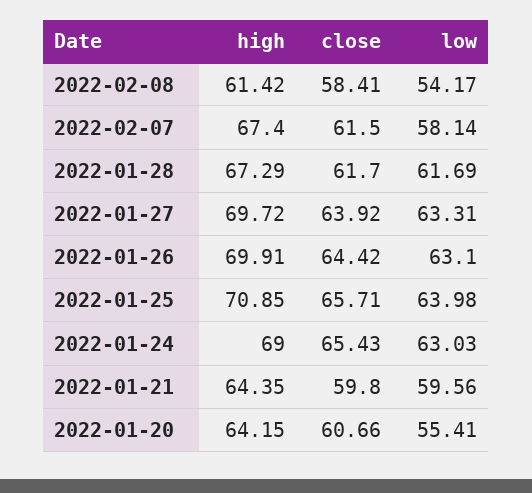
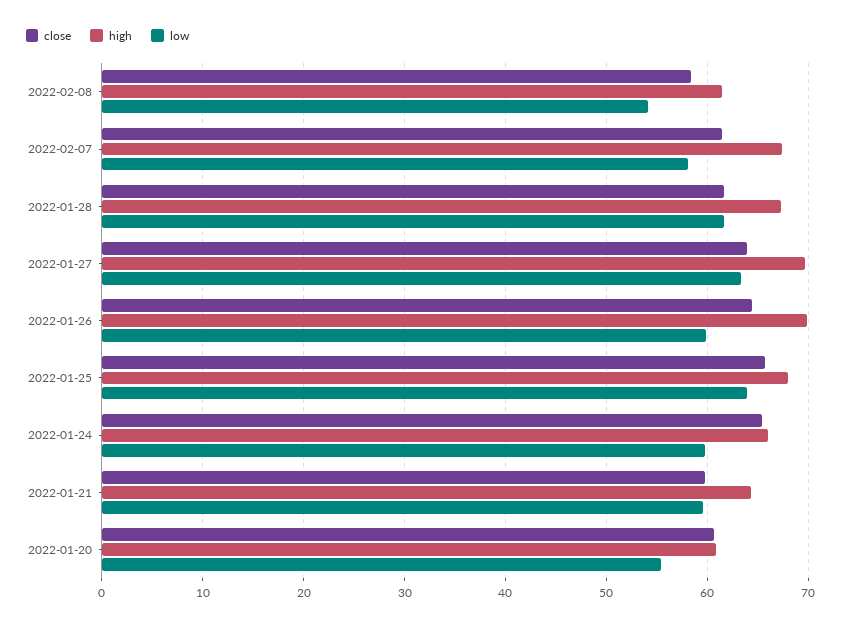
  {
    "high": {
      "2022-02-08": 61.42,
      "2022-02-07": 67.4,
      "2022-01-28": 67.29,
      "2022-01-27": 69.72,
      "2022-01-26": 69.91,
-     "2022-01-25": 70.85,
+     "2022-01-25": 68,
-     "2022-01-24": 69,
+     "2022-01-24": 66,
      "2022-01-21": 64.35,
-     "2022-01-20": 64.15
+     "2022-01-20": 61
    },
    "close": {
      "2022-02-08": 58.41,
      "2022-02-07": 61.5,
      "2022-01-28": 61.7,
      "2022-01-27": 63.92,
      "2022-01-26": 64.42,
      "2022-01-25": 65.71,
      "2022-01-24": 65.43,
      "2022-01-21": 59.8,
      "2022-01-20": 60.66
    },
    "low": {
      "2022-02-08": 54.17,
      "2022-02-07": 58.14,
      "2022-01-28": 61.69,
      "2022-01-27": 63.31,
-     "2022-01-26": 63.1,
+     "2022-01-26": 60,
      "2022-01-25": 63.98,
-     "2022-01-24": 63.03,
+     "2022-01-24": 60,
      "2022-01-21": 59.56,
      "2022-01-20": 55.41
    }
  }

